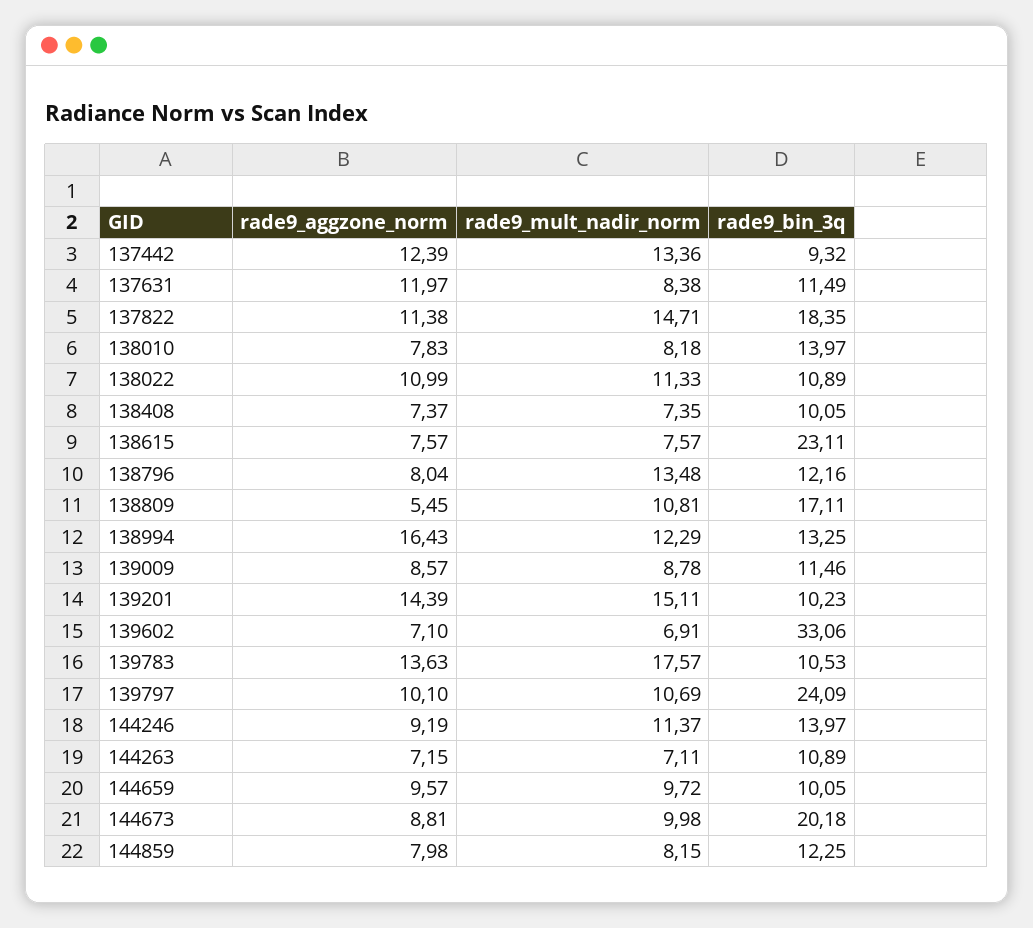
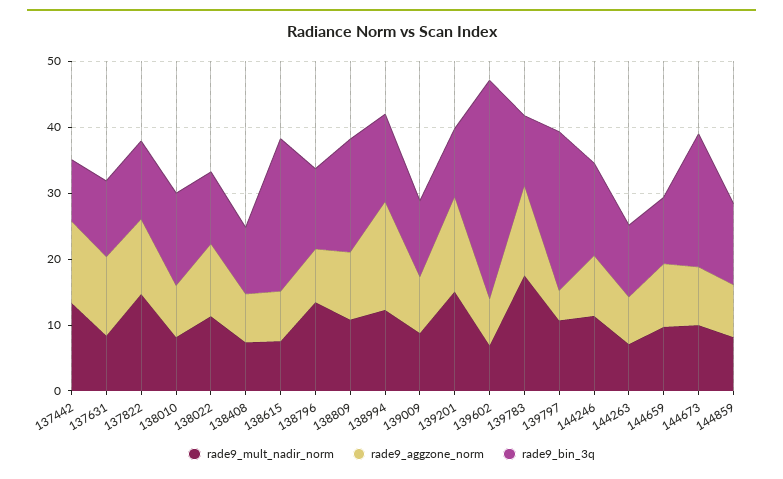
  {
    "rade9_aggzone_norm": {
      "137442": 12.39,
      "137631": 11.97,
      "137822": 11.38,
      "138010": 7.83,
      "138022": 10.99,
      "138408": 7.37,
      "138615": 7.57,
      "138796": 8.04,
-     "138809": 5.45,
+     "138809": 10,
      "138994": 16.43,
      "139009": 8.57,
      "139201": 14.39,
      "139602": 7.1,
      "139783": 13.63,
-     "139797": 10.1,
+     "139797": 4,
      "144246": 9.19,
      "144263": 7.15,
      "144659": 9.57,
      "144673": 8.81,
      "144859": 7.98
    },
    "rade9_mult_nadir_norm": {
      "137442": 13.36,
      "137631": 8.38,
      "137822": 14.71,
      "138010": 8.18,
      "138022": 11.33,
      "138408": 7.35,
      "138615": 7.57,
      "138796": 13.48,
      "138809": 10.81,
      "138994": 12.29,
      "139009": 8.78,
      "139201": 15.11,
      "139602": 6.91,
      "139783": 17.57,
      "139797": 10.69,
      "144246": 11.37,
      "144263": 7.11,
      "144659": 9.72,
      "144673": 9.98,
      "144859": 8.15
    },
    "rade9_bin_3q": {
      "137442": 9.32,
      "137631": 11.49,
-     "137822": 18.35,
+     "137822": 12,
      "138010": 13.97,
      "138022": 10.89,
      "138408": 10.05,
      "138615": 23.11,
      "138796": 12.16,
      "138809": 17.11,
      "138994": 13.25,
      "139009": 11.46,
      "139201": 10.23,
      "139602": 33.06,
      "139783": 10.53,
      "139797": 24.09,
      "144246": 13.97,
      "144263": 10.89,
      "144659": 10.05,
      "144673": 20.18,
      "144859": 12.25
    }
  }

